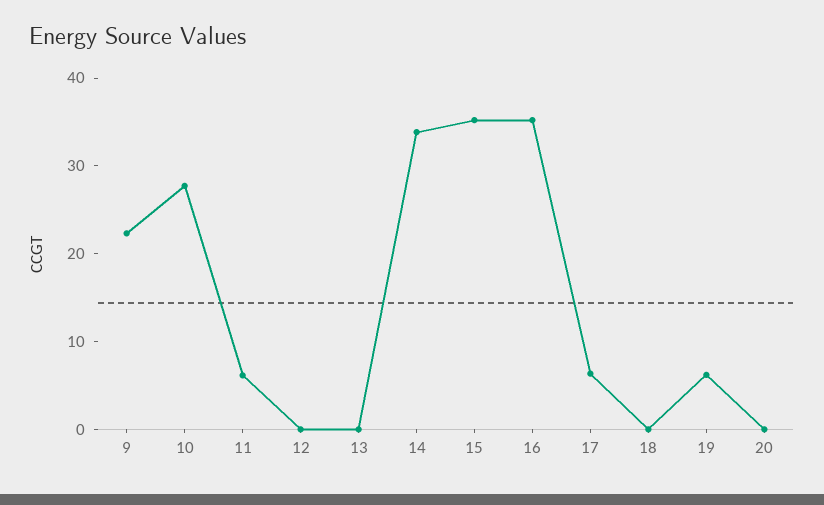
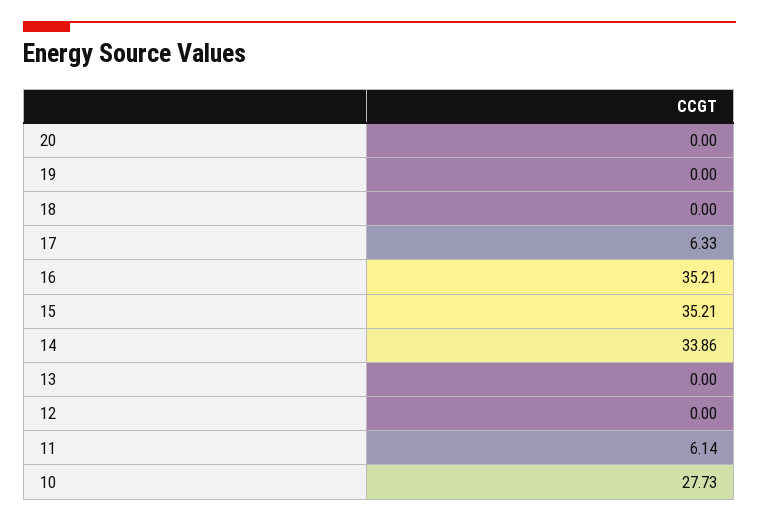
  {
-   "9": 22,
    "10": 27.73,
    "11": 6.14,
    "12": 0,
    "13": 0,
    "14": 33.86,
    "15": 35.21,
    "16": 35.21,
    "17": 6.33,
    "18": 0,
-   "19": 6,
+   "19": 0,
    "20": 0
  }

